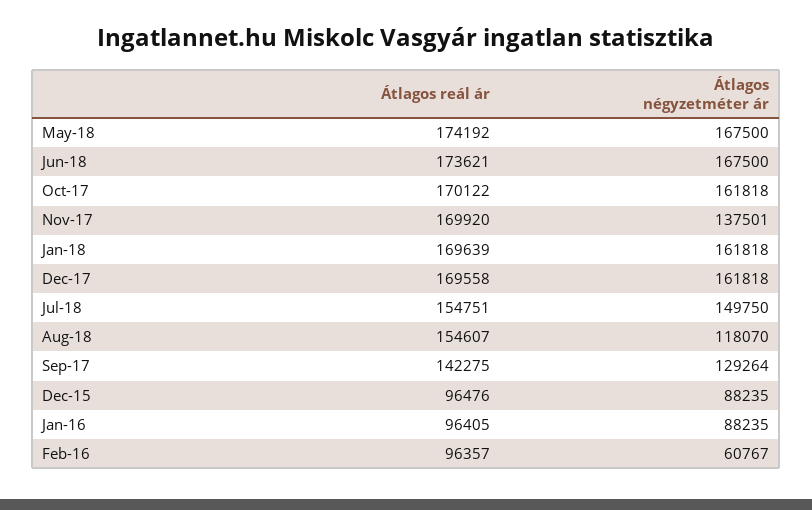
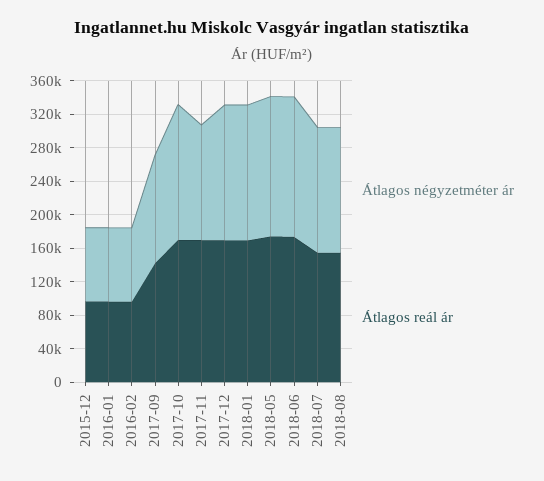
  {
    "Átlagos reál ár": {
      "May-18": 174192,
      "Jun-18": 173621,
      "Oct-17": 170122,
      "Nov-17": 169920,
      "Jan-18": 169639,
      "Dec-17": 169558,
      "Jul-18": 154751,
      "Aug-18": 154607,
      "Sep-17": 142275,
      "Dec-15": 96476,
      "Jan-16": 96405,
      "Feb-16": 96357
    },
    "Átlagos négyzetméter ár": {
      "May-18": 167500,
      "Jun-18": 167500,
      "Oct-17": 161818,
      "Nov-17": 137501,
      "Jan-18": 161818,
      "Dec-17": 161818,
      "Jul-18": 149750,
-     "Aug-18": 118070,
+     "Aug-18": 150000,
      "Sep-17": 129264,
      "Dec-15": 88235,
      "Jan-16": 88235,
-     "Feb-16": 60767
+     "Feb-16": 90000
    }
  }

